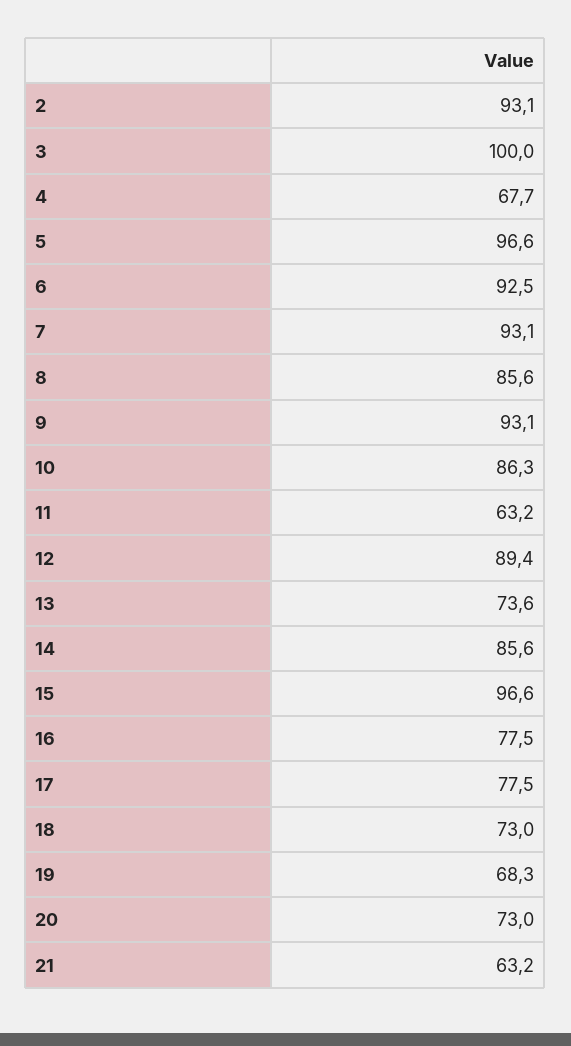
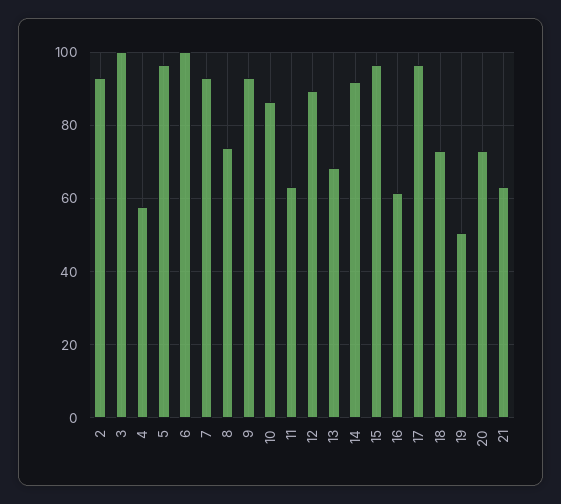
  {
    "2": 93.1,
    "3": 100,
-   "4": 67.7,
+   "4": 58,
    "5": 96.6,
-   "6": 92.5,
+   "6": 100,
    "7": 93.1,
-   "8": 85.6,
+   "8": 74,
    "9": 93.1,
    "10": 86.3,
    "11": 63.2,
    "12": 89.4,
-   "13": 73.6,
+   "13": 68,
-   "14": 85.6,
+   "14": 92,
    "15": 96.6,
-   "16": 77.5,
+   "16": 62,
-   "17": 77.5,
+   "17": 96,
    "18": 73,
-   "19": 68.3,
+   "19": 50,
    "20": 73,
    "21": 63.2
  }

